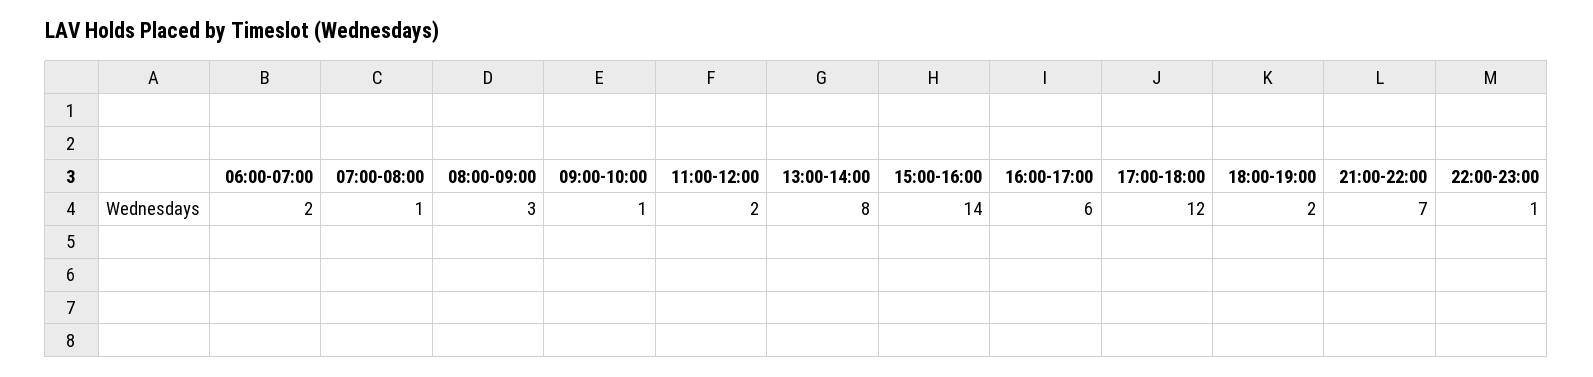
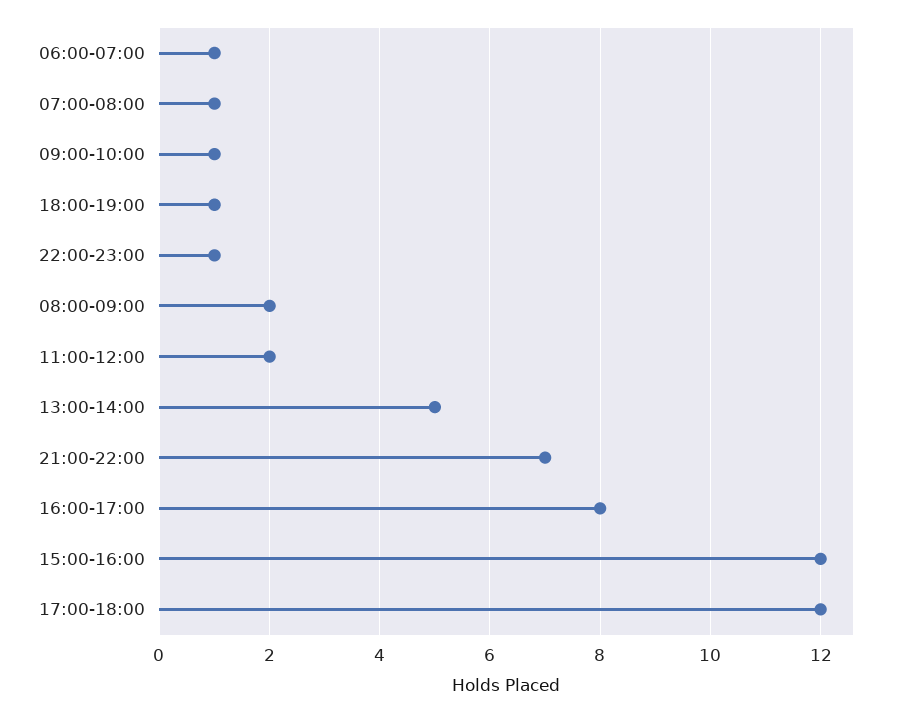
  {
-   "06:00-07:00": 2,
+   "06:00-07:00": 1,
    "07:00-08:00": 1,
-   "08:00-09:00": 3,
+   "08:00-09:00": 2,
    "09:00-10:00": 1,
    "11:00-12:00": 2,
-   "13:00-14:00": 8,
+   "13:00-14:00": 5,
-   "15:00-16:00": 14,
+   "15:00-16:00": 12,
-   "16:00-17:00": 6,
+   "16:00-17:00": 8,
    "17:00-18:00": 12,
-   "18:00-19:00": 2,
+   "18:00-19:00": 1,
    "21:00-22:00": 7,
    "22:00-23:00": 1
  }

